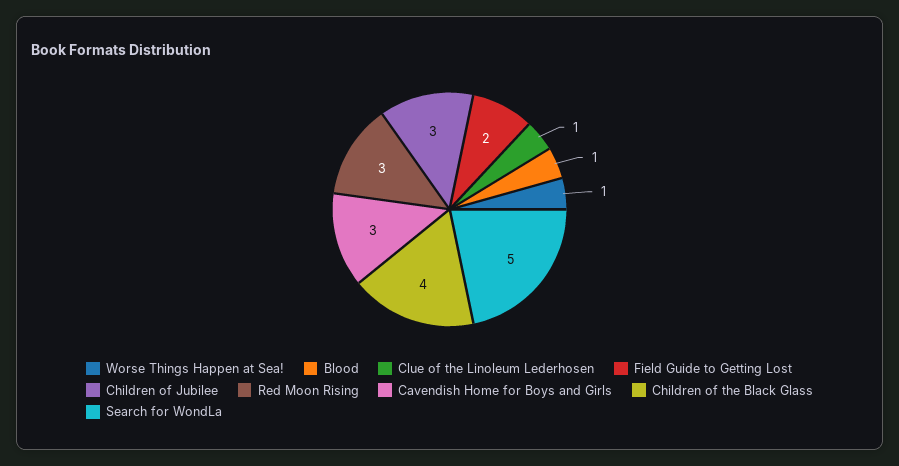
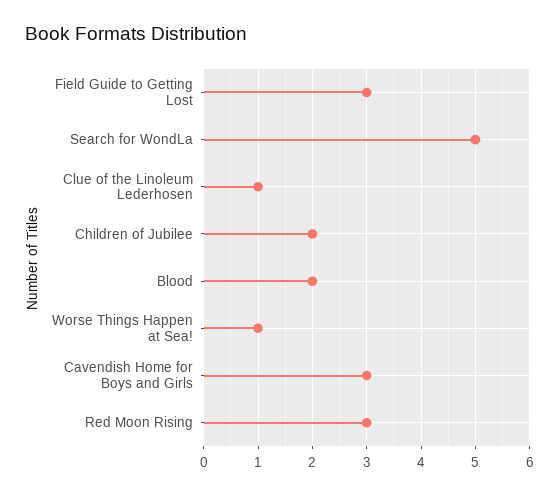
  {
    "Worse Things Happen at Sea!": 1,
-   "Blood": 1,
+   "Blood": 2,
    "Clue of the Linoleum Lederhosen": 1,
-   "Field Guide to Getting Lost": 2,
+   "Field Guide to Getting Lost": 3,
-   "Children of Jubilee": 3,
+   "Children of Jubilee": 2,
    "Red Moon Rising": 3,
    "Cavendish Home for Boys and Girls": 3,
-   "Children of the Black Glass": 4,
    "Search for WondLa": 5
  }

